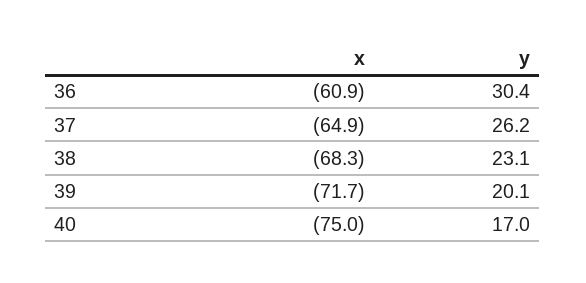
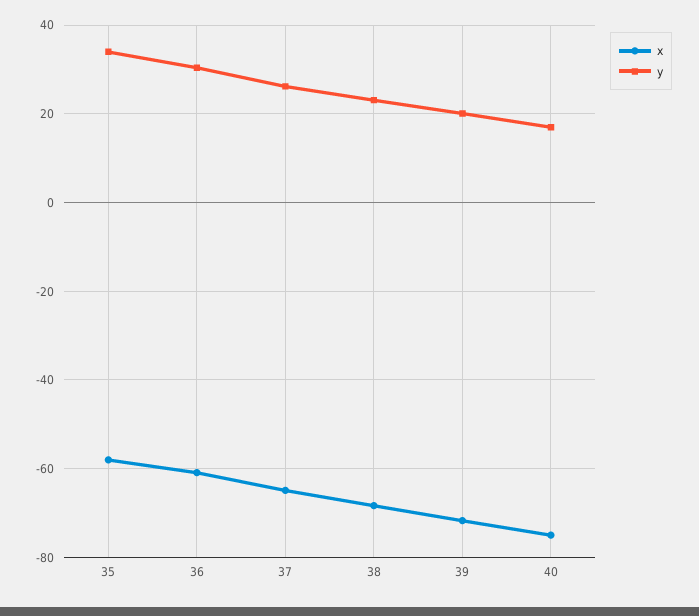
  {
    "x": {
      "36": -60.9,
      "37": -64.9,
      "38": -68.3,
      "39": -71.7,
-     "40": -75
+     "40": -75,
+     "35": -58
    },
    "y": {
      "36": 30.4,
      "37": 26.2,
      "38": 23.1,
      "39": 20.1,
-     "40": 17
+     "40": 17,
+     "35": 34
    }
  }

